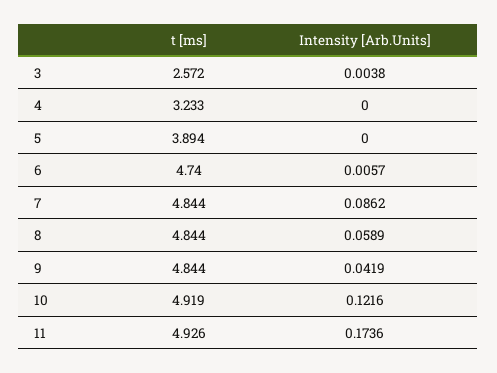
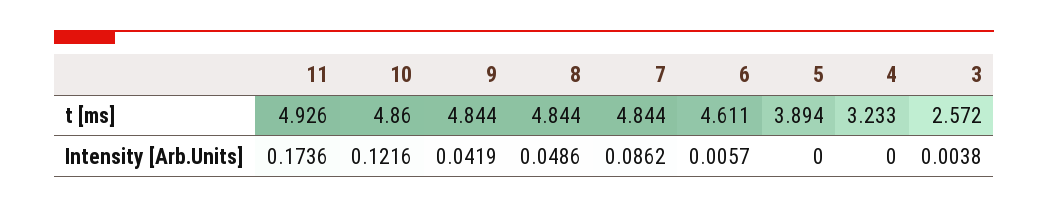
  {
    "t [ms]": {
      "3": 2.572,
      "4": 3.233,
      "5": 3.894,
-     "6": 4.74,
+     "6": 4.611,
      "7": 4.844,
      "8": 4.844,
      "9": 4.844,
-     "10": 4.919,
+     "10": 4.86,
      "11": 4.926
    },
    "Intensity [Arb.Units]": {
      "3": 0.0038,
      "4": 0,
      "5": 0,
      "6": 0.0057,
      "7": 0.0862,
-     "8": 0.0589,
+     "8": 0.0486,
      "9": 0.0419,
      "10": 0.1216,
      "11": 0.1736
    }
  }

